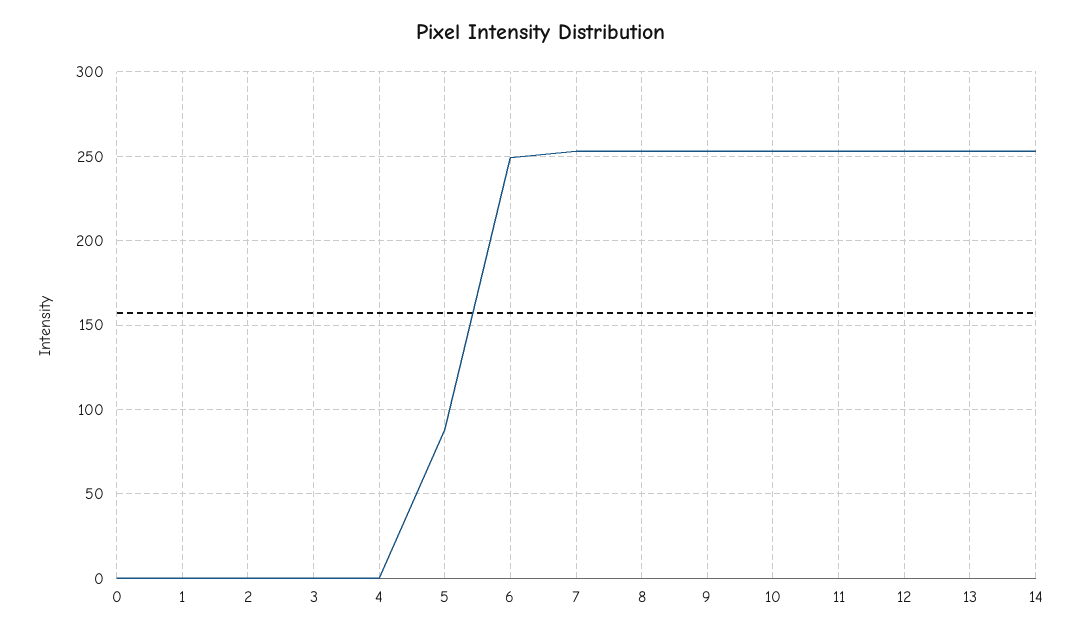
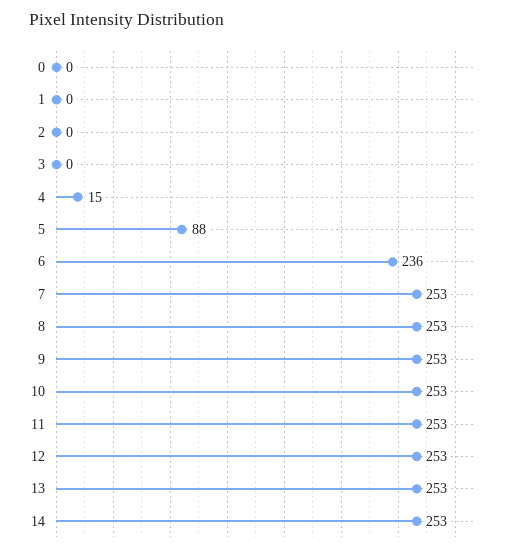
  {
    "0": 0,
    "1": 0,
    "2": 0,
    "3": 0,
-   "4": 0,
+   "4": 15,
    "5": 88,
-   "6": 250,
+   "6": 236,
    "7": 253,
    "8": 253,
    "9": 253,
    "10": 253,
    "11": 253,
    "12": 253,
    "13": 253,
    "14": 253
  }

